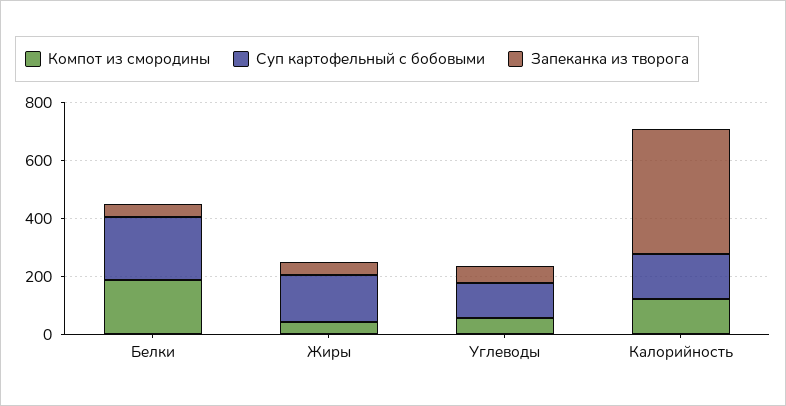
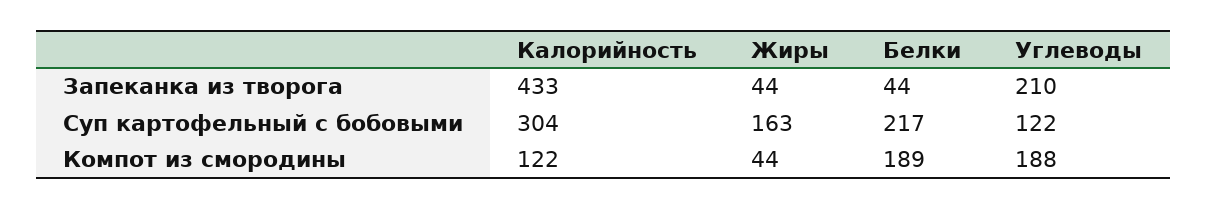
  {
    "Компот из смородины": {
      "Белки": 189,
      "Жиры": 44,
-     "Углеводы": 50,
+     "Углеводы": 188,
      "Калорийность": 122
    },
    "Суп картофельный с бобовыми": {
      "Белки": 217,
      "Жиры": 163,
      "Углеводы": 122,
-     "Калорийность": 150
+     "Калорийность": 304
    },
    "Запеканка из творога": {
      "Белки": 44,
      "Жиры": 44,
-     "Углеводы": 50,
+     "Углеводы": 210,
      "Калорийность": 433
    }
  }

